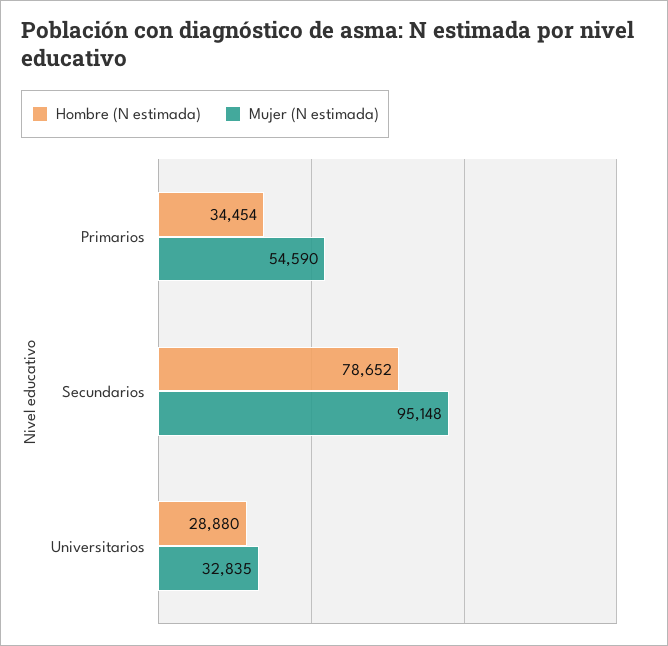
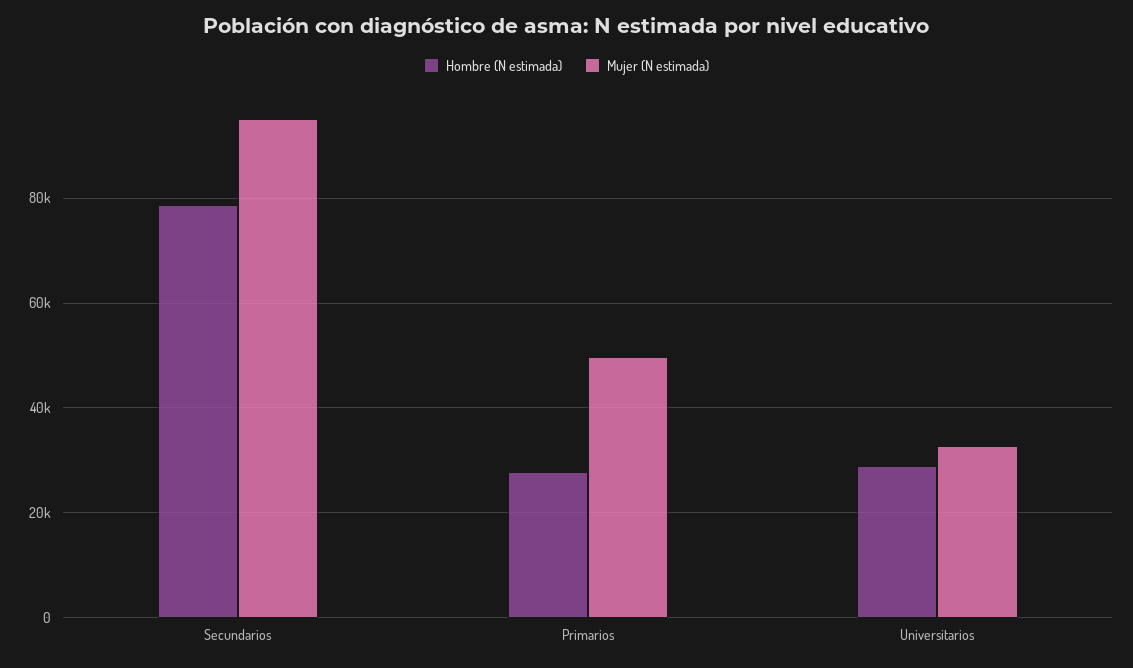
  {
    "Hombre (N estimada)": {
-     "Primarios": 34454,
+     "Primarios": 28000,
      "Secundarios": 78652,
      "Universitarios": 28880
    },
    "Mujer (N estimada)": {
-     "Primarios": 54590,
+     "Primarios": 50000,
      "Secundarios": 95148,
      "Universitarios": 32835
    }
  }

